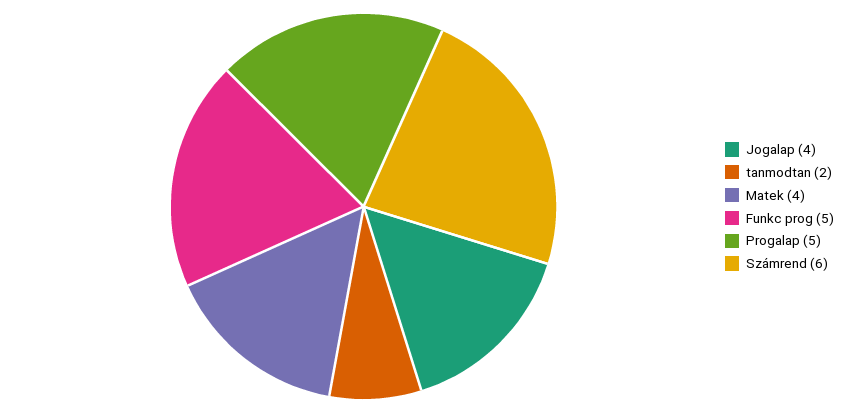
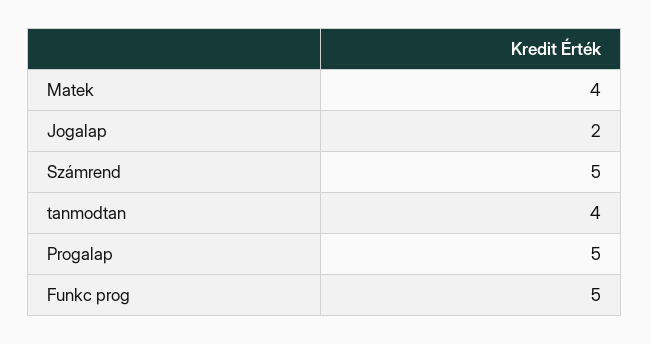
  {
-   "Jogalap": 4,
+   "Jogalap": 2,
-   "tanmodtan": 2,
+   "tanmodtan": 4,
    "Matek": 4,
    "Funkc prog": 5,
    "Progalap": 5,
-   "Számrend": 6
+   "Számrend": 5
  }

